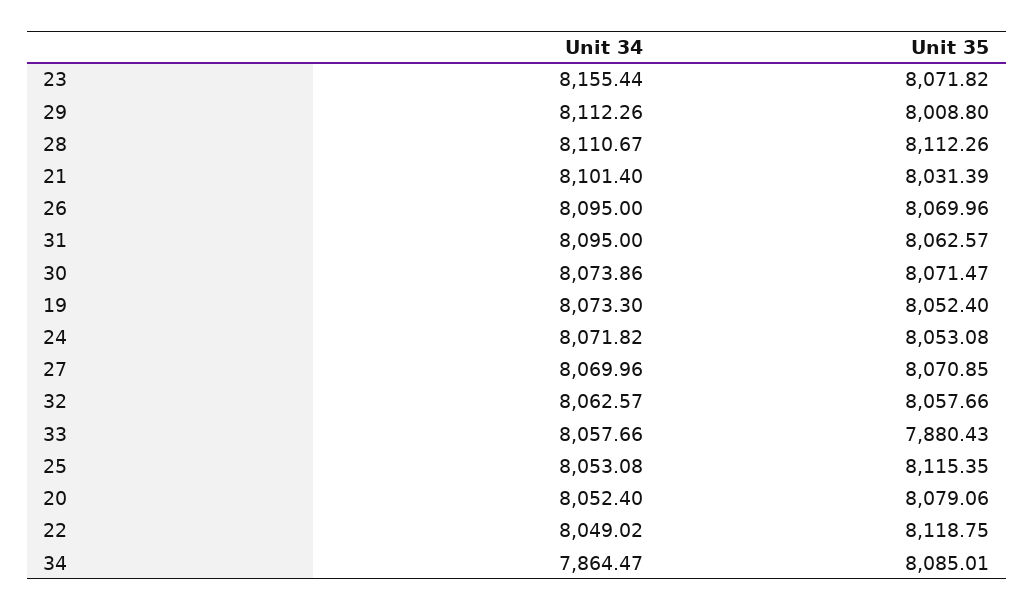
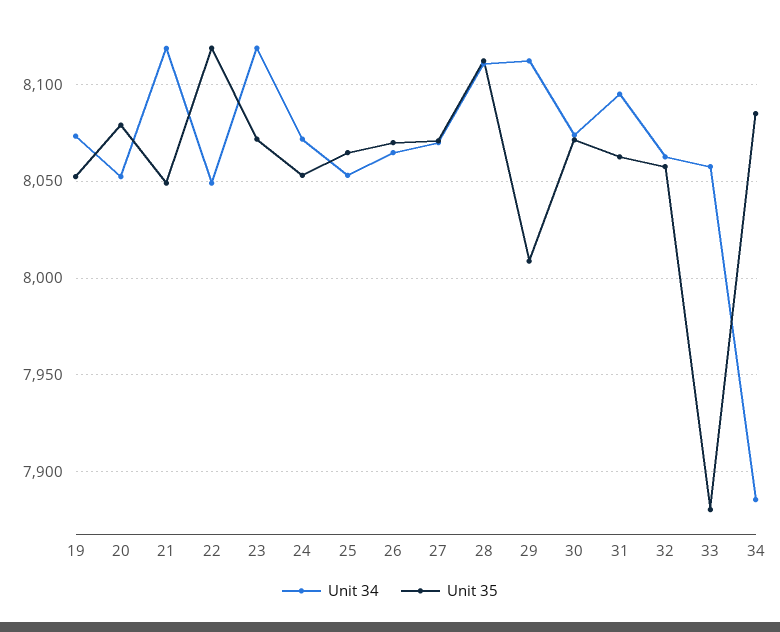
  {
    "Unit 34": {
-     "23": 8155.44,
+     "23": 8120,
      "29": 8112.26,
      "28": 8110.67,
-     "21": 8101.4,
+     "21": 8120,
-     "26": 8095,
+     "26": 8065,
      "31": 8095,
      "30": 8073.86,
      "19": 8073.3,
      "24": 8071.82,
      "27": 8069.96,
      "32": 8062.57,
      "33": 8057.66,
      "25": 8053.08,
      "20": 8052.4,
      "22": 8049.02,
-     "34": 7864.47
+     "34": 7885
    },
    "Unit 35": {
      "23": 8071.82,
      "29": 8008.8,
      "28": 8112.26,
-     "21": 8031.39,
+     "21": 8050,
      "26": 8069.96,
      "31": 8062.57,
      "30": 8071.47,
      "19": 8052.4,
      "24": 8053.08,
      "27": 8070.85,
      "32": 8057.66,
      "33": 7880.43,
-     "25": 8115.35,
+     "25": 8065,
      "20": 8079.06,
      "22": 8118.75,
      "34": 8085.01
    }
  }

